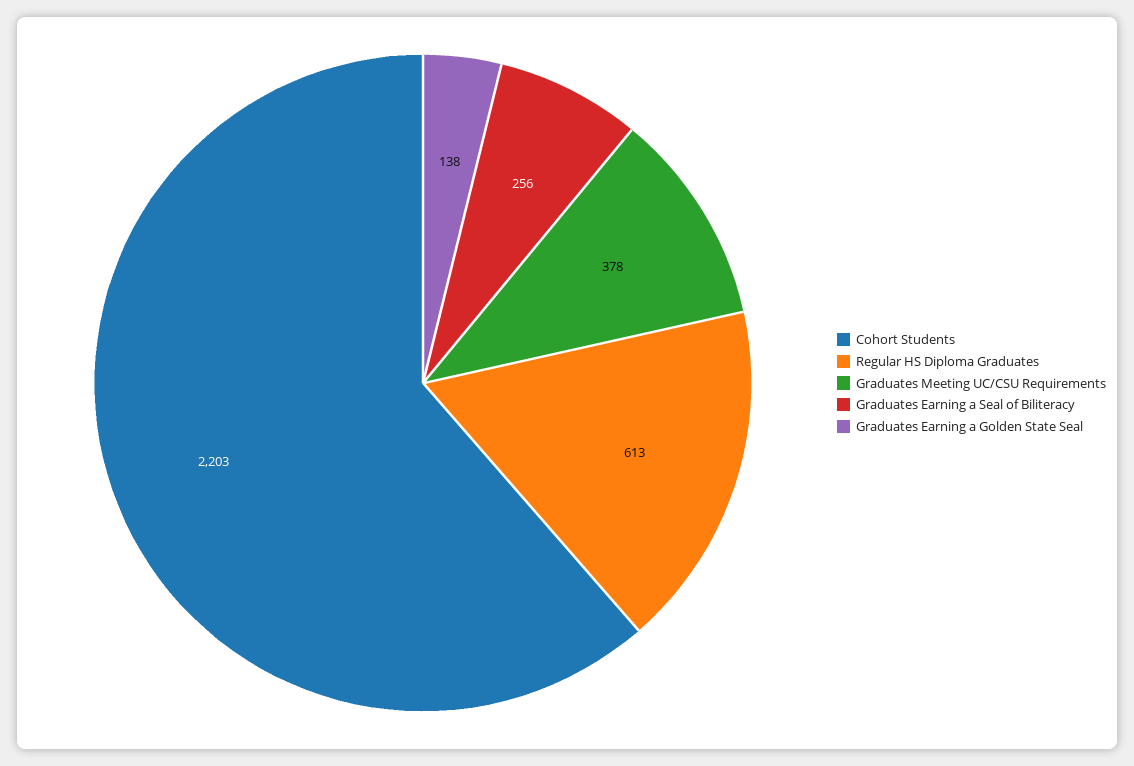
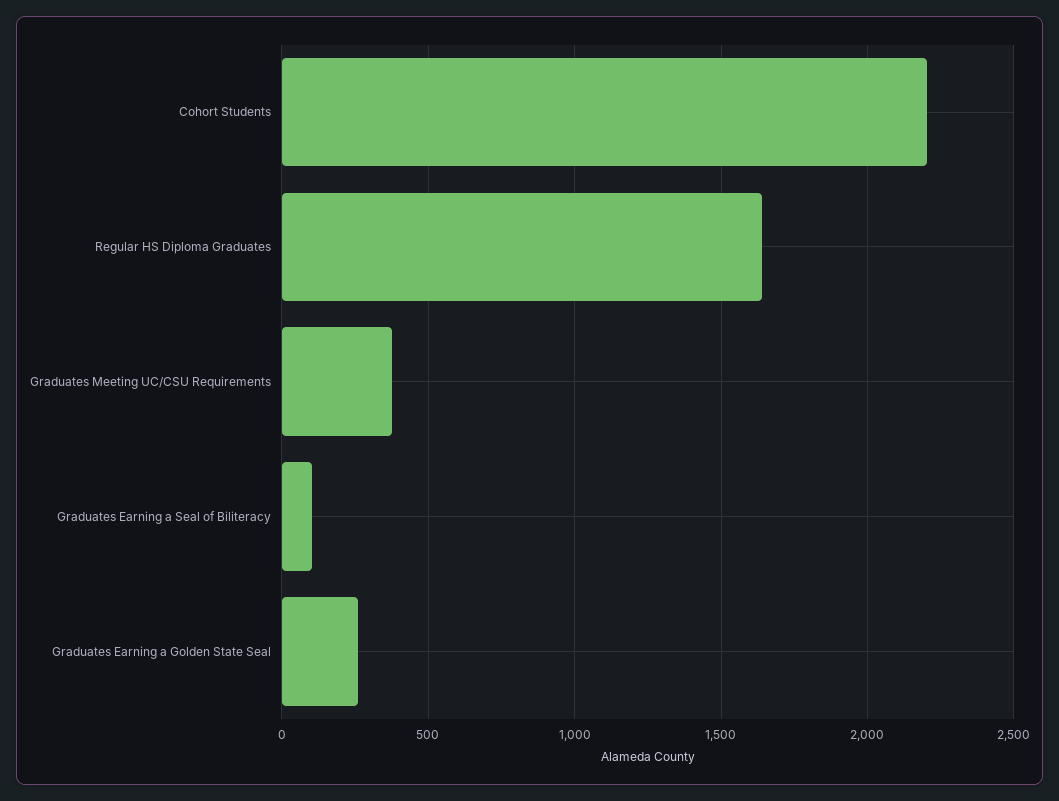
  {
    "Cohort Students": 2203,
-   "Regular HS Diploma Graduates": 613,
+   "Regular HS Diploma Graduates": 1650,
    "Graduates Meeting UC/CSU Requirements": 378,
-   "Graduates Earning a Seal of Biliteracy": 256,
+   "Graduates Earning a Seal of Biliteracy": 100,
-   "Graduates Earning a Golden State Seal": 138
+   "Graduates Earning a Golden State Seal": 250
  }

